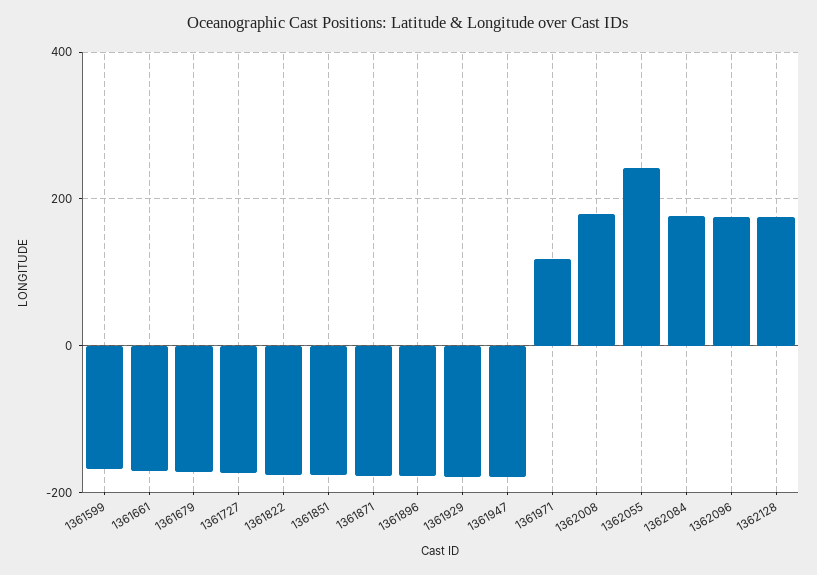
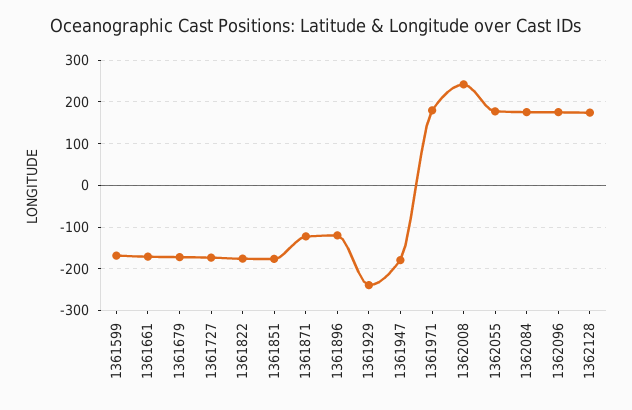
  {
    "1361599": -160,
    "1361661": -180,
    "1361679": -180,
    "1361727": -180,
    "1361822": -180,
    "1361851": -180,
-   "1361871": -180,
+   "1361871": -120,
-   "1361896": -180,
+   "1361896": -120,
-   "1361929": -180,
+   "1361929": -240,
    "1361947": -180,
-   "1361971": 120,
+   "1361971": 180,
-   "1362008": 180,
+   "1362008": 240,
-   "1362055": 240,
+   "1362055": 180,
    "1362084": 180,
    "1362096": 180,
    "1362128": 180
  }

